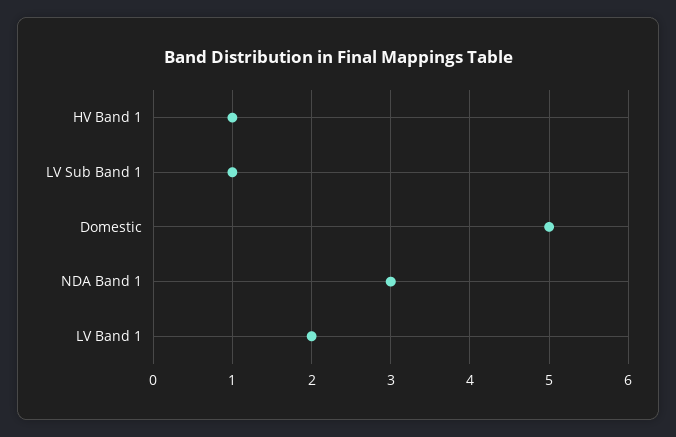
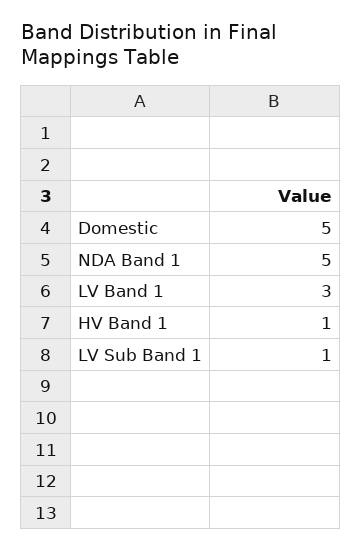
  {
    "HV Band 1": 1,
    "LV Sub Band 1": 1,
    "Domestic": 5,
-   "NDA Band 1": 3,
+   "NDA Band 1": 5,
-   "LV Band 1": 2
+   "LV Band 1": 3
  }

